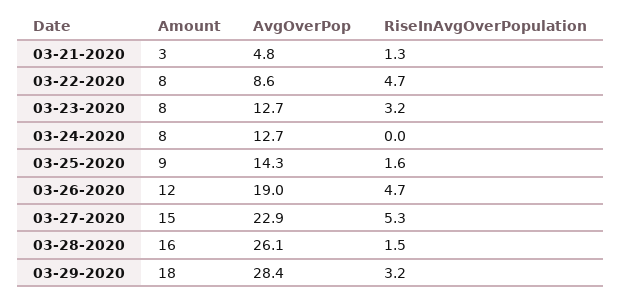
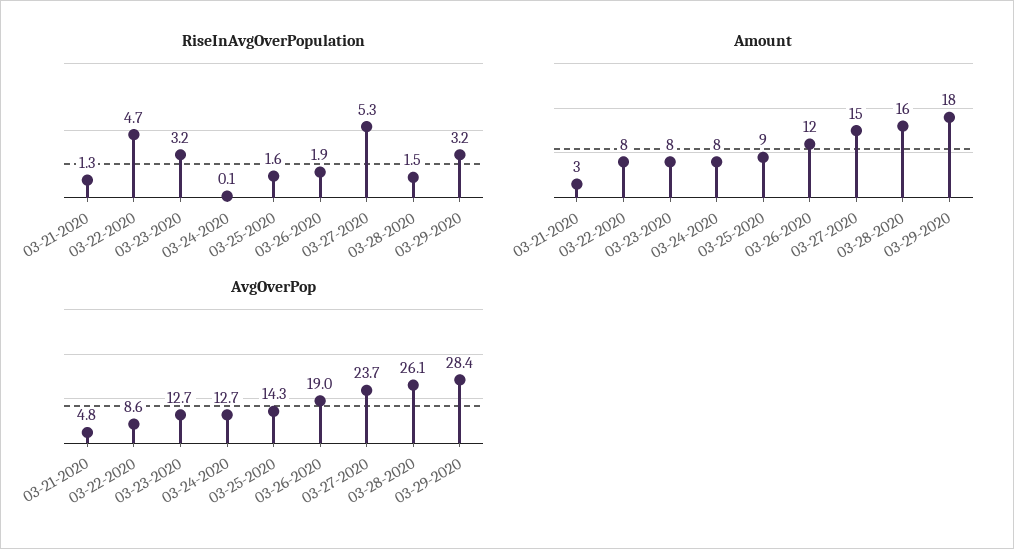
  {
    "Amount": {
      "03-21-2020": 3,
      "03-22-2020": 8,
      "03-23-2020": 8,
      "03-24-2020": 8,
      "03-25-2020": 9,
      "03-26-2020": 12,
      "03-27-2020": 15,
      "03-28-2020": 16,
      "03-29-2020": 18
    },
    "AvgOverPop": {
      "03-21-2020": 4.8,
      "03-22-2020": 8.6,
      "03-23-2020": 12.7,
      "03-24-2020": 12.7,
      "03-25-2020": 14.3,
      "03-26-2020": 19,
-     "03-27-2020": 22.9,
+     "03-27-2020": 23.7,
      "03-28-2020": 26.1,
      "03-29-2020": 28.4
    },
    "RiseInAvgOverPopulation": {
      "03-21-2020": 1.3,
      "03-22-2020": 4.7,
      "03-23-2020": 3.2,
-     "03-24-2020": 0,
+     "03-24-2020": 0.1,
      "03-25-2020": 1.6,
-     "03-26-2020": 4.7,
+     "03-26-2020": 1.9,
      "03-27-2020": 5.3,
      "03-28-2020": 1.5,
      "03-29-2020": 3.2
    }
  }

